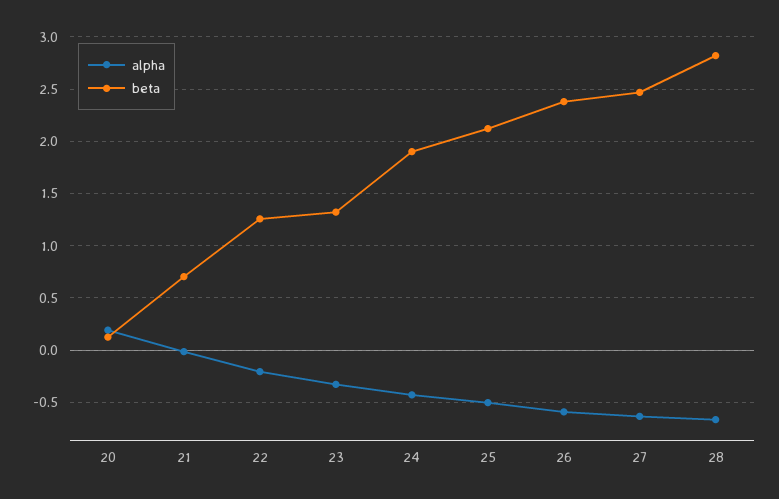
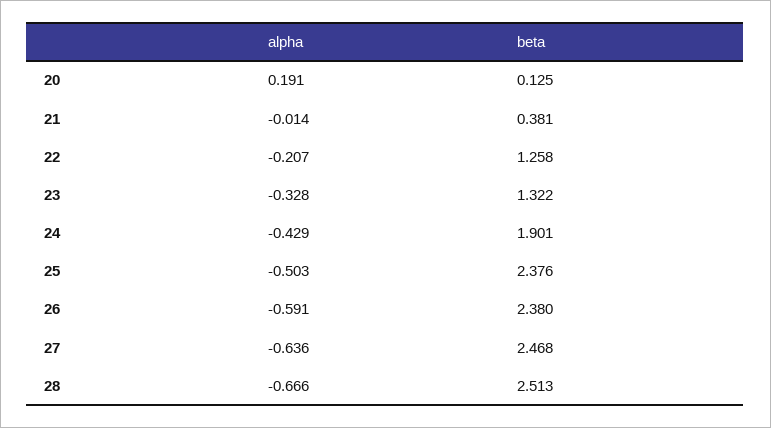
  {
    "alpha": {
      "20": 0.191,
      "21": -0.014,
      "22": -0.207,
      "23": -0.328,
      "24": -0.429,
      "25": -0.503,
      "26": -0.591,
      "27": -0.636,
      "28": -0.666
    },
    "beta": {
      "20": 0.125,
-     "21": 0.7,
+     "21": 0.381,
      "22": 1.258,
      "23": 1.322,
      "24": 1.901,
-     "25": 2.1,
+     "25": 2.376,
      "26": 2.38,
      "27": 2.468,
-     "28": 2.8
+     "28": 2.513
    }
  }

